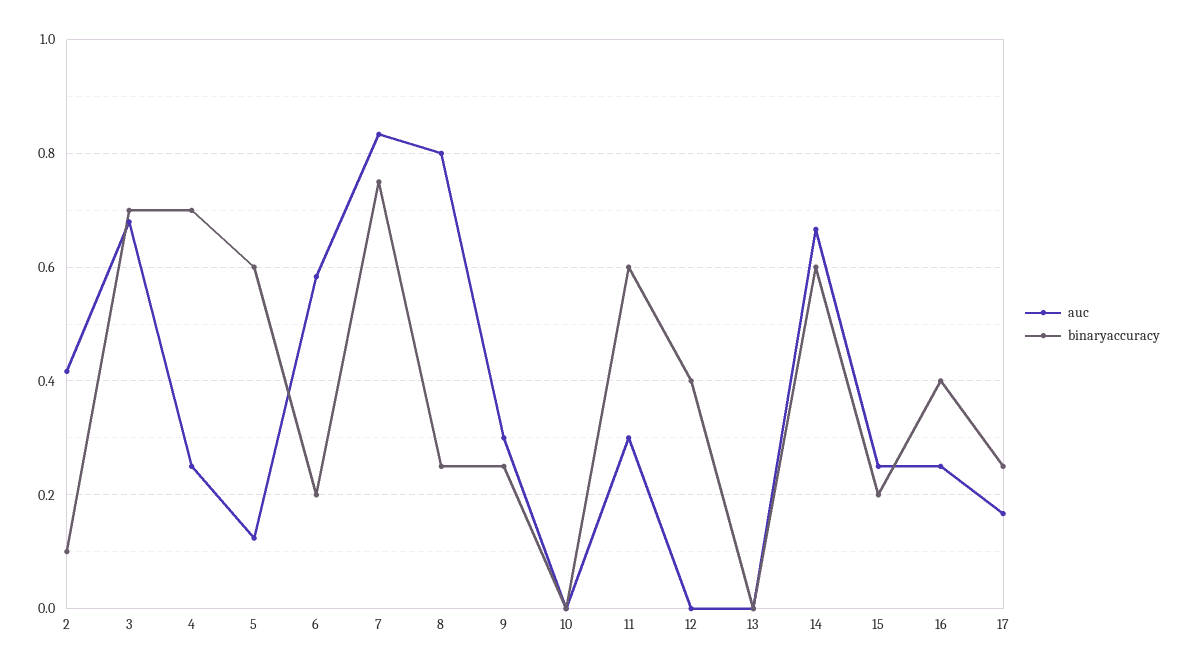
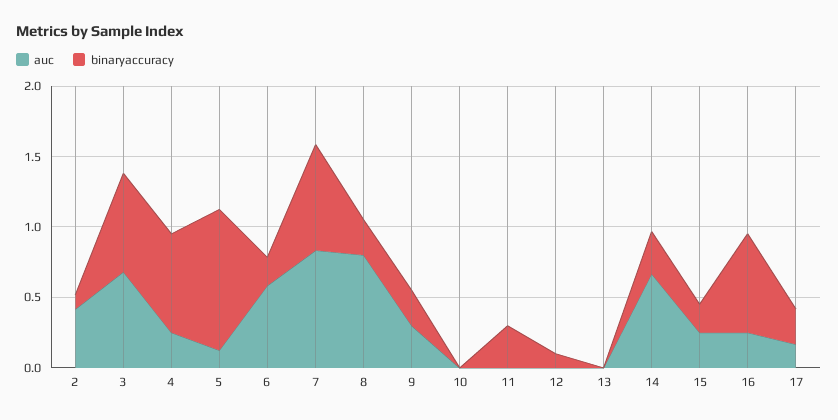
  {
    "auc": {
      "2": 0.42,
      "3": 0.68,
      "4": 0.26,
      "5": 0.12,
      "6": 0.58,
      "7": 0.84,
      "8": 0.8,
      "9": 0.3,
      "10": 0,
-     "11": 0.3,
+     "11": 0,
      "12": 0,
      "13": 0,
      "14": 0.66,
      "15": 0.26,
      "16": 0.26,
      "17": 0.16
    },
    "binaryaccuracy": {
      "2": 0.1,
      "3": 0.7,
      "4": 0.7,
-     "5": 0.6,
+     "5": 1,
      "6": 0.2,
      "7": 0.76,
      "8": 0.26,
      "9": 0.26,
      "10": 0,
-     "11": 0.6,
+     "11": 0.3,
-     "12": 0.4,
+     "12": 0.1,
      "13": 0,
-     "14": 0.6,
+     "14": 0.3,
      "15": 0.2,
-     "16": 0.4,
+     "16": 0.7,
      "17": 0.26
    }
  }

